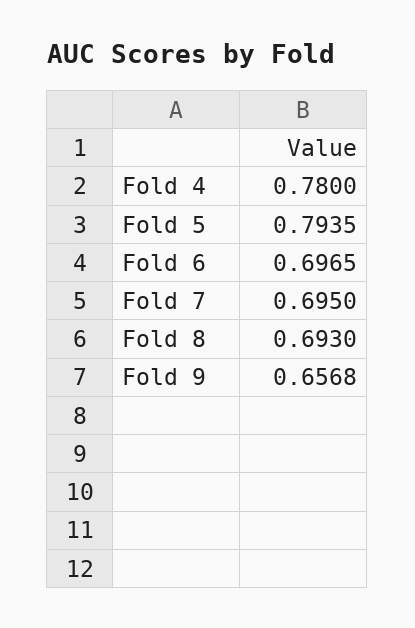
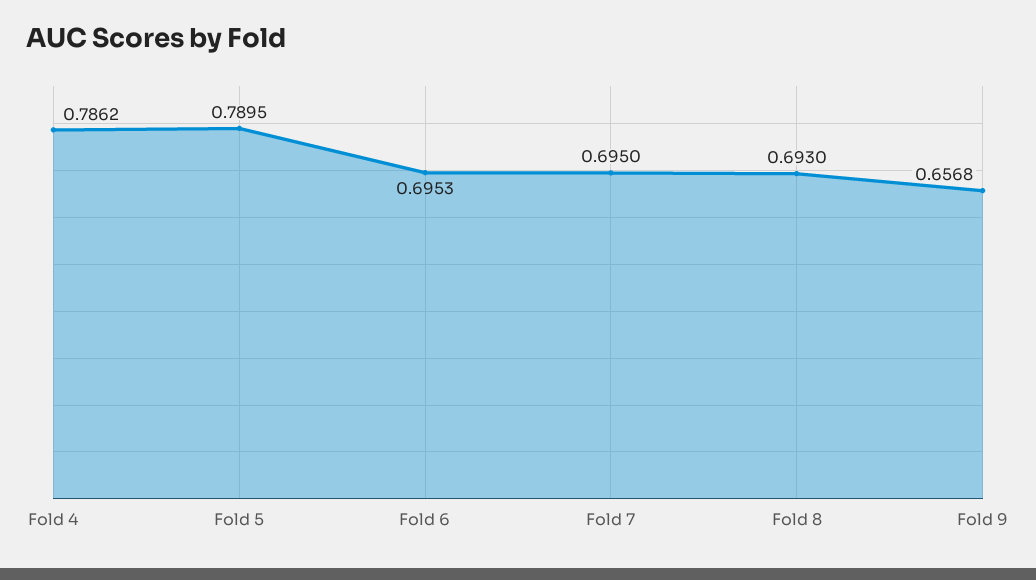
  {
-   "Fold 4": 0.78,
+   "Fold 4": 0.7862,
-   "Fold 5": 0.7935,
+   "Fold 5": 0.7895,
-   "Fold 6": 0.6965,
+   "Fold 6": 0.6953,
    "Fold 7": 0.695,
    "Fold 8": 0.693,
    "Fold 9": 0.6568
  }

